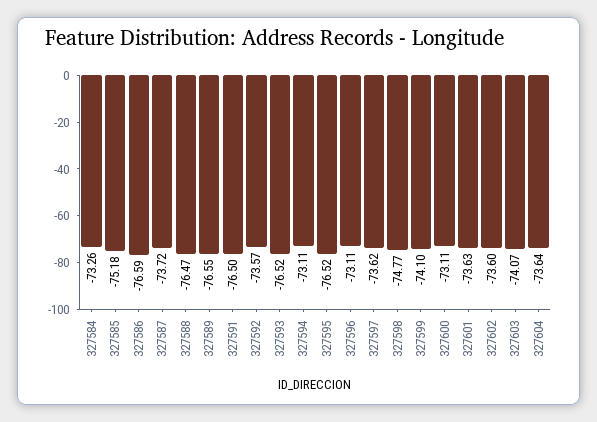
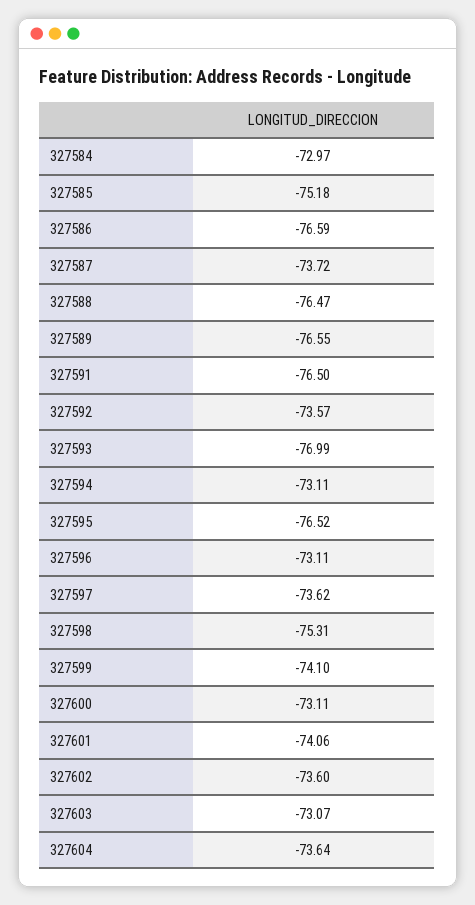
  {
-   "327584": -73.26,
+   "327584": -72.97,
    "327585": -75.18,
    "327586": -76.59,
    "327587": -73.72,
    "327588": -76.47,
    "327589": -76.55,
    "327591": -76.5,
    "327592": -73.57,
-   "327593": -76.52,
+   "327593": -76.99,
    "327594": -73.11,
    "327595": -76.52,
    "327596": -73.11,
    "327597": -73.62,
-   "327598": -74.77,
+   "327598": -75.31,
    "327599": -74.1,
    "327600": -73.11,
-   "327601": -73.63,
+   "327601": -74.06,
    "327602": -73.6,
-   "327603": -74.07,
+   "327603": -73.07,
    "327604": -73.64
  }

